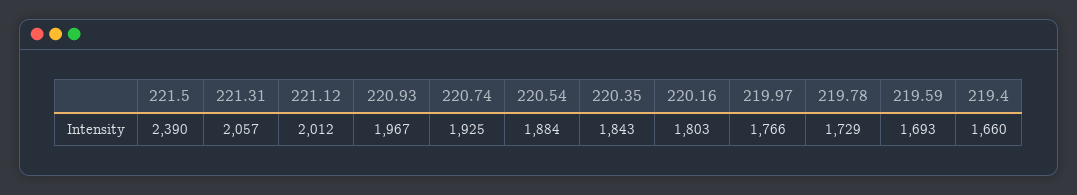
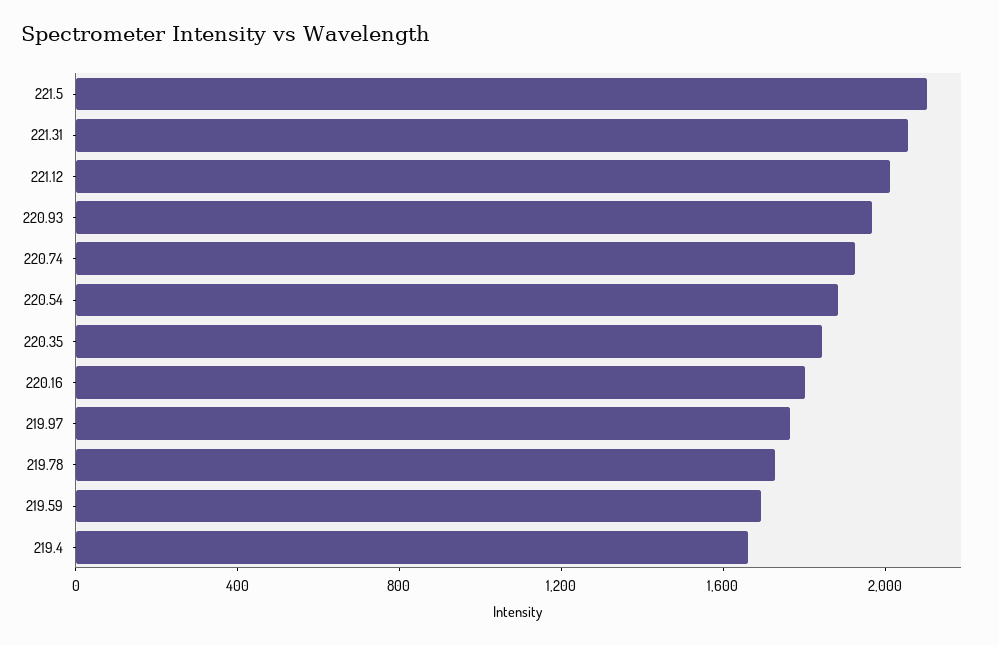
  {
-   "221.5": 2390,
+   "221.5": 2100,
    "221.31": 2057,
    "221.12": 2012,
    "220.93": 1967,
    "220.74": 1925,
    "220.54": 1884,
    "220.35": 1843,
    "220.16": 1803,
    "219.97": 1766,
    "219.78": 1729,
    "219.59": 1693,
    "219.4": 1660
  }

